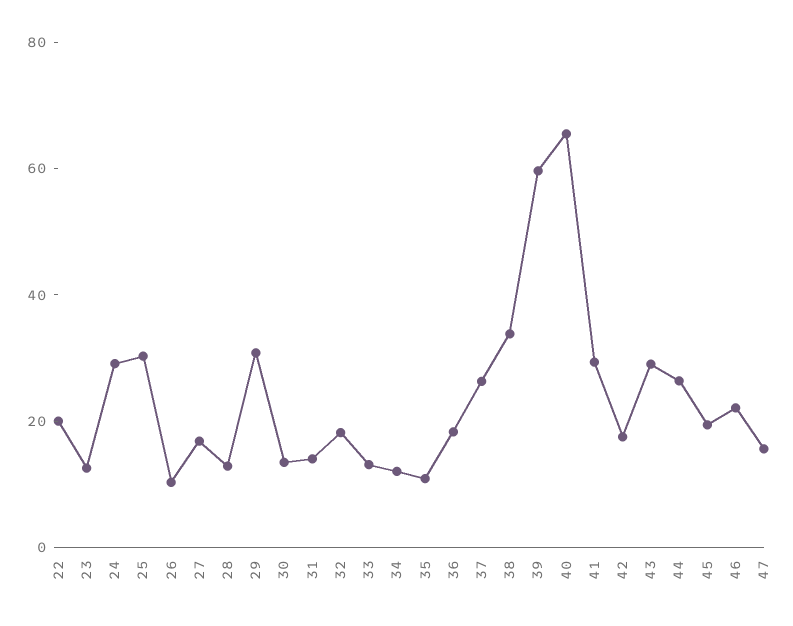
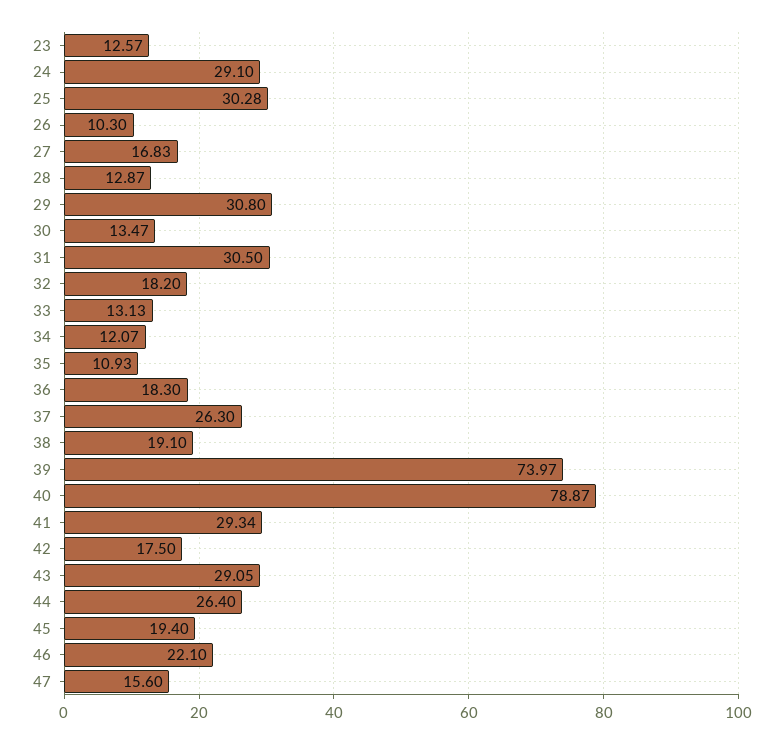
  {
-   "22": 20,
    "23": 12.57,
    "24": 29.1,
    "25": 30.28,
    "26": 10.3,
    "27": 16.83,
    "28": 12.87,
    "29": 30.8,
    "30": 13.47,
-   "31": 15,
+   "31": 30.5,
    "32": 18.2,
    "33": 13.13,
    "34": 12.07,
    "35": 10.93,
    "36": 18.3,
    "37": 26.3,
-   "38": 35,
+   "38": 19.1,
-   "39": 60,
+   "39": 73.97,
-   "40": 65,
+   "40": 78.87,
    "41": 29.34,
    "42": 17.5,
    "43": 29.05,
    "44": 26.4,
    "45": 19.4,
    "46": 22.1,
    "47": 15.6
  }

